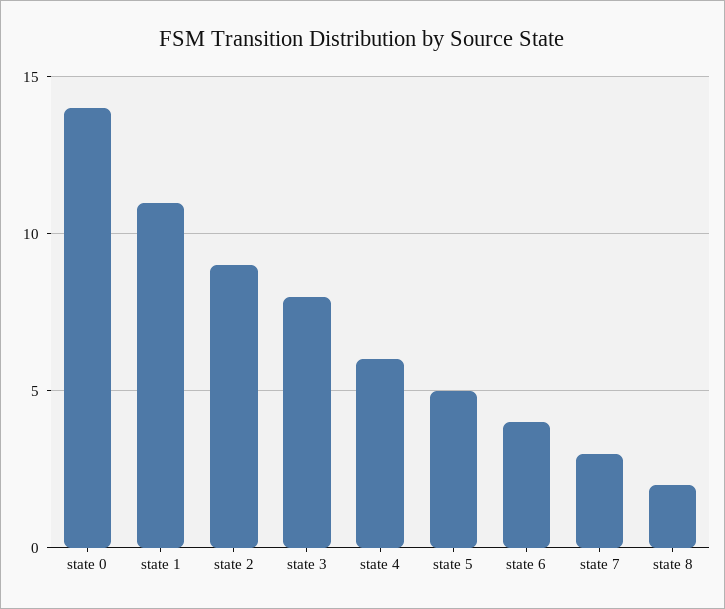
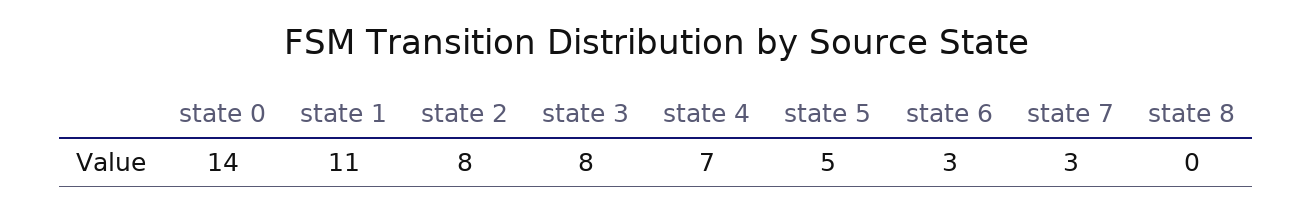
  {
    "state 0": 14,
    "state 1": 11,
-   "state 2": 9,
+   "state 2": 8,
    "state 3": 8,
-   "state 4": 6,
+   "state 4": 7,
    "state 5": 5,
-   "state 6": 4,
+   "state 6": 3,
    "state 7": 3,
-   "state 8": 2
+   "state 8": 0
  }

